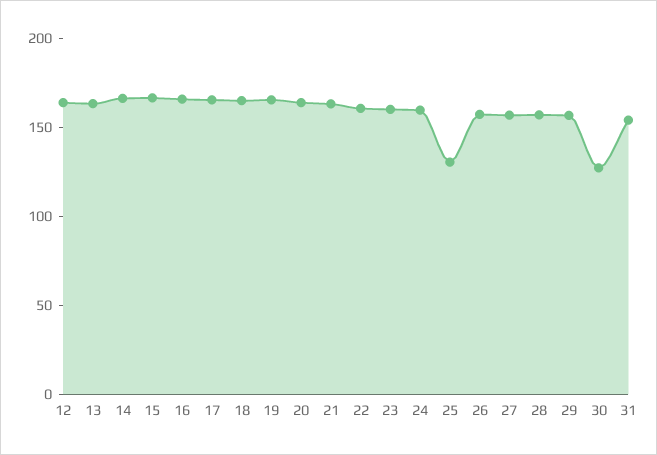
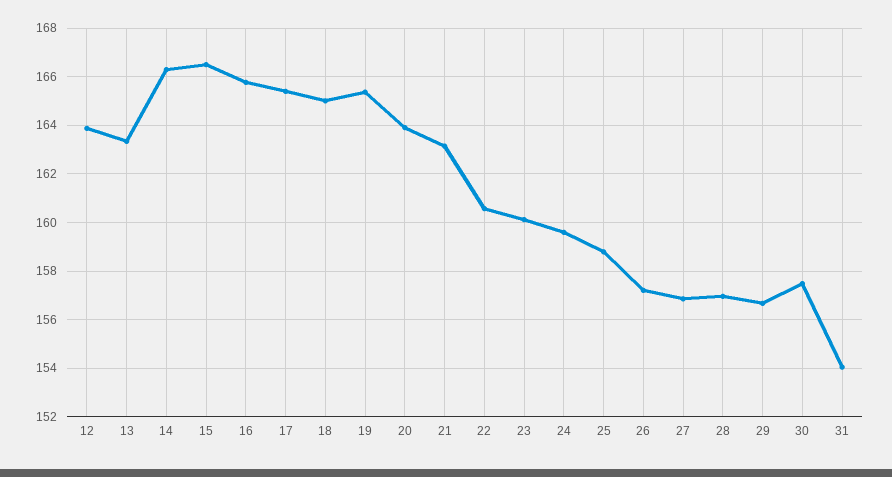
  {
    "12": 164,
    "13": 163.25,
    "14": 166.25,
    "15": 166.5,
    "16": 165.75,
    "17": 165.5,
    "18": 165,
    "19": 165.25,
    "20": 164,
    "21": 163.25,
    "22": 160.5,
    "23": 160,
    "24": 159.5,
-   "25": 130,
+   "25": 158.75,
    "26": 157.25,
    "27": 156.75,
    "28": 157,
    "29": 156.75,
-   "30": 130,
+   "30": 157.5,
    "31": 154
  }

